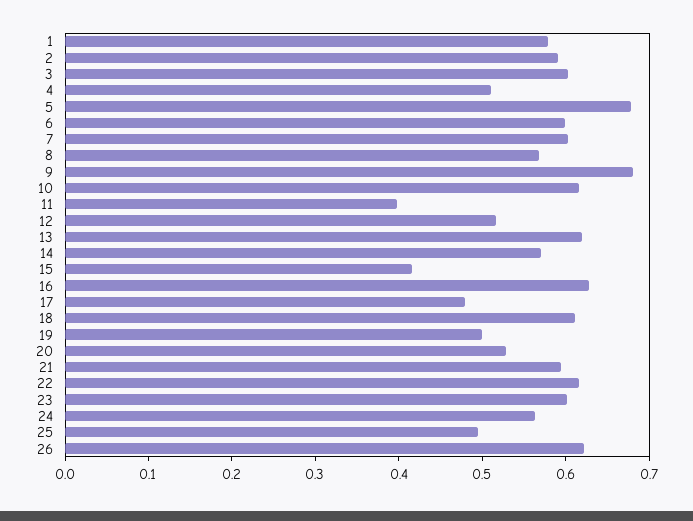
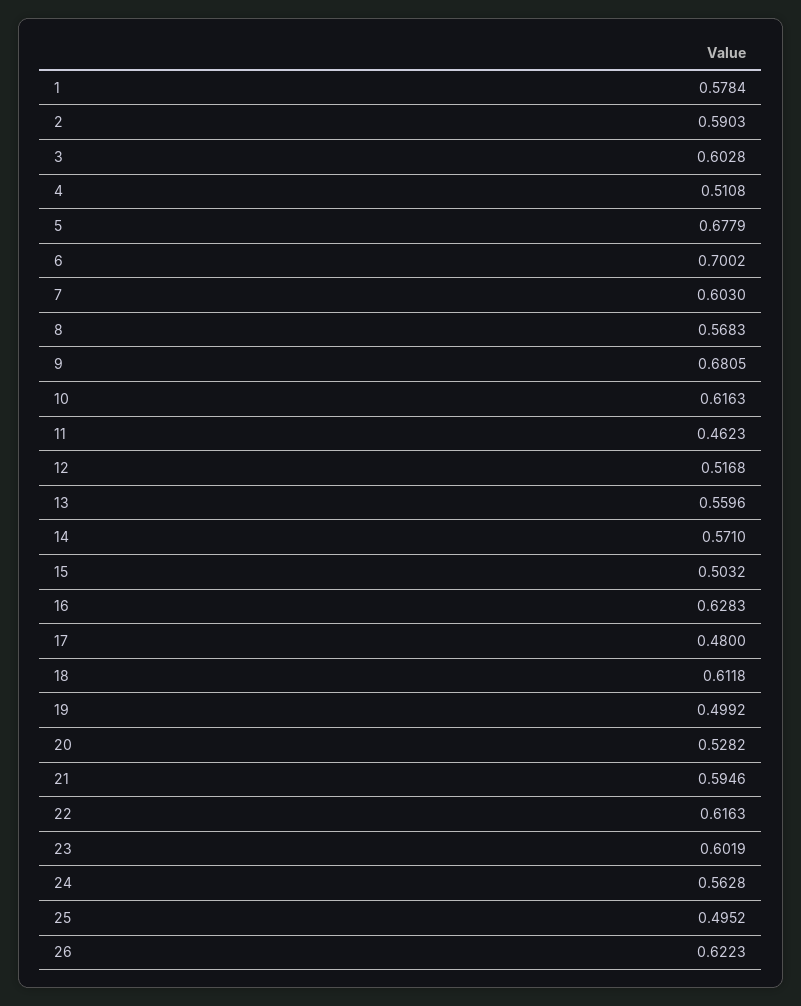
  {
    "1": 0.5784,
    "2": 0.5903,
    "3": 0.6028,
    "4": 0.5108,
    "5": 0.6779,
-   "6": 0.6,
+   "6": 0.7002,
    "7": 0.603,
    "8": 0.5683,
    "9": 0.6805,
    "10": 0.6163,
-   "11": 0.4,
+   "11": 0.4623,
    "12": 0.5168,
-   "13": 0.62,
+   "13": 0.5596,
    "14": 0.571,
-   "15": 0.42,
+   "15": 0.5032,
    "16": 0.6283,
    "17": 0.48,
    "18": 0.6118,
    "19": 0.4992,
    "20": 0.5282,
    "21": 0.5946,
    "22": 0.6163,
    "23": 0.6019,
    "24": 0.5628,
    "25": 0.4952,
    "26": 0.6223
  }

